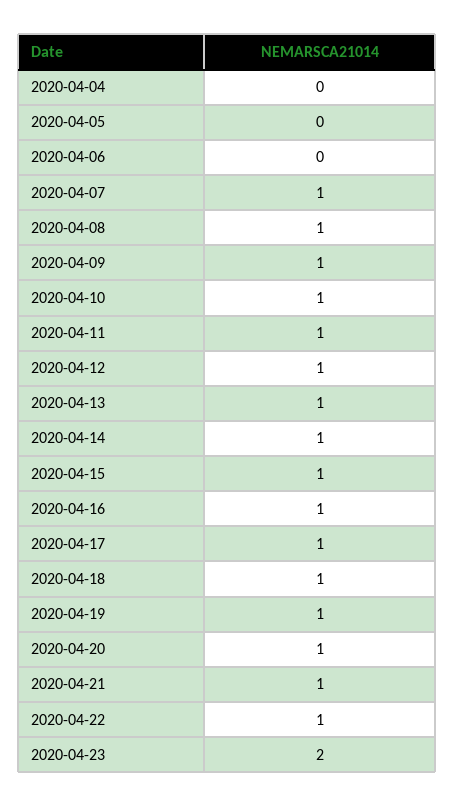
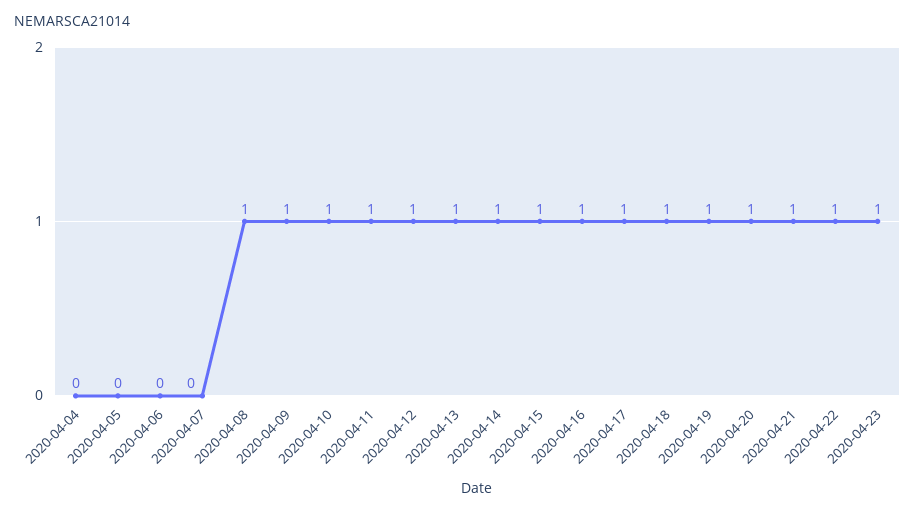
  {
    "2020-04-04": 0,
    "2020-04-05": 0,
    "2020-04-06": 0,
-   "2020-04-07": 1,
+   "2020-04-07": 0,
    "2020-04-08": 1,
    "2020-04-09": 1,
    "2020-04-10": 1,
    "2020-04-11": 1,
    "2020-04-12": 1,
    "2020-04-13": 1,
    "2020-04-14": 1,
    "2020-04-15": 1,
    "2020-04-16": 1,
    "2020-04-17": 1,
    "2020-04-18": 1,
    "2020-04-19": 1,
    "2020-04-20": 1,
    "2020-04-21": 1,
    "2020-04-22": 1,
-   "2020-04-23": 2
+   "2020-04-23": 1
  }

